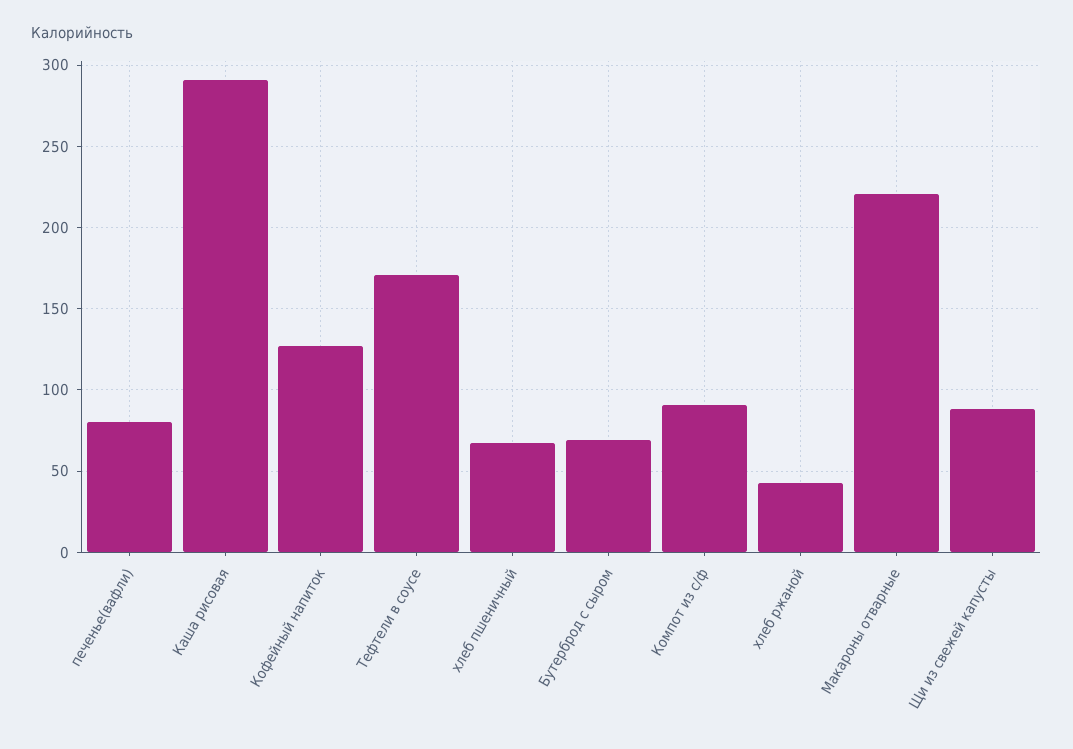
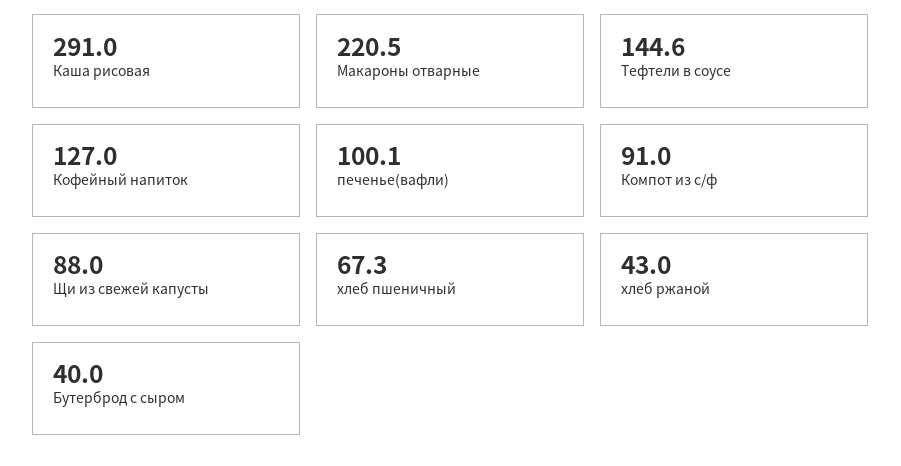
  {
-   "печенье(вафли)": 80,
+   "печенье(вафли)": 100.1,
    "Каша рисовая": 291,
    "Кофейный напиток": 127,
-   "Тефтели в соусе": 170,
+   "Тефтели в соусе": 144.6,
    "хлеб пшеничный": 67.3,
-   "Бутерброд с сыром": 70,
+   "Бутерброд с сыром": 40,
    "Компот из с/ф": 91,
    "хлеб ржаной": 43,
    "Макароны отварные": 220.5,
    "Щи из свежей капусты": 88
  }

